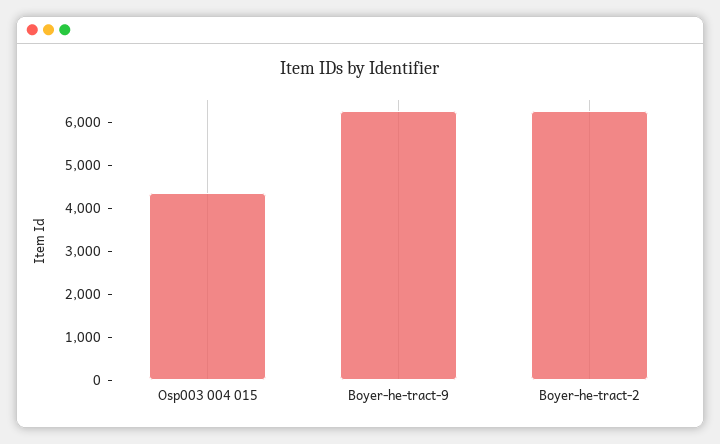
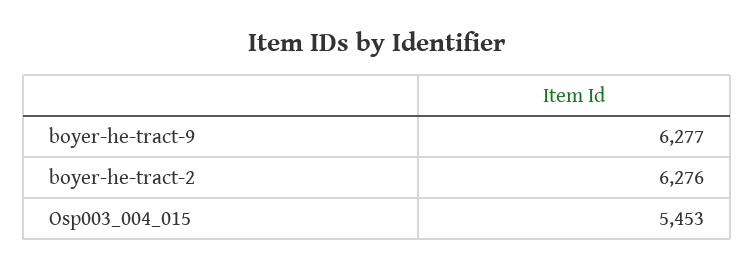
  {
-   "Osp003 004 015": 4400,
+   "Osp003 004 015": 5453,
    "Boyer-he-tract-9": 6277,
    "Boyer-he-tract-2": 6276
  }

